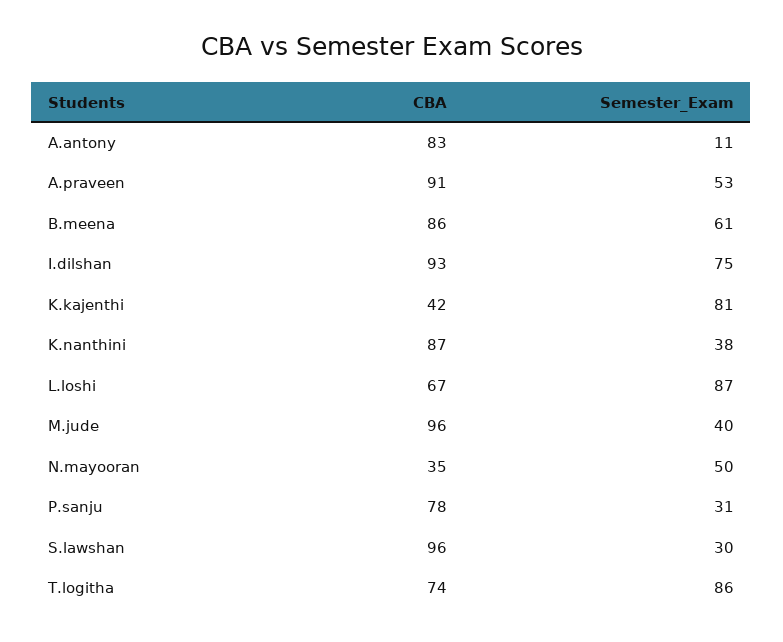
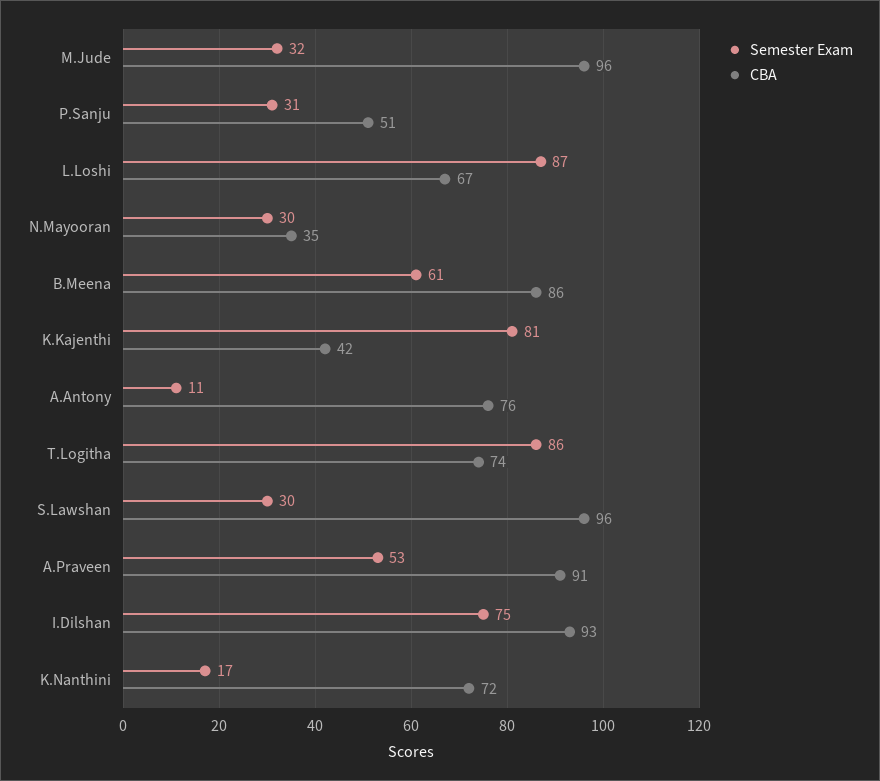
  {
    "CBA": {
-     "A.antony": 83,
+     "A.antony": 76,
      "A.praveen": 91,
      "B.meena": 86,
      "I.dilshan": 93,
      "K.kajenthi": 42,
-     "K.nanthini": 87,
+     "K.nanthini": 72,
      "L.loshi": 67,
      "M.jude": 96,
      "N.mayooran": 35,
-     "P.sanju": 78,
+     "P.sanju": 51,
      "S.lawshan": 96,
      "T.logitha": 74
    },
    "Semester_Exam": {
      "A.antony": 11,
      "A.praveen": 53,
      "B.meena": 61,
      "I.dilshan": 75,
      "K.kajenthi": 81,
-     "K.nanthini": 38,
+     "K.nanthini": 17,
      "L.loshi": 87,
-     "M.jude": 40,
+     "M.jude": 32,
-     "N.mayooran": 50,
+     "N.mayooran": 30,
      "P.sanju": 31,
      "S.lawshan": 30,
      "T.logitha": 86
    }
  }

